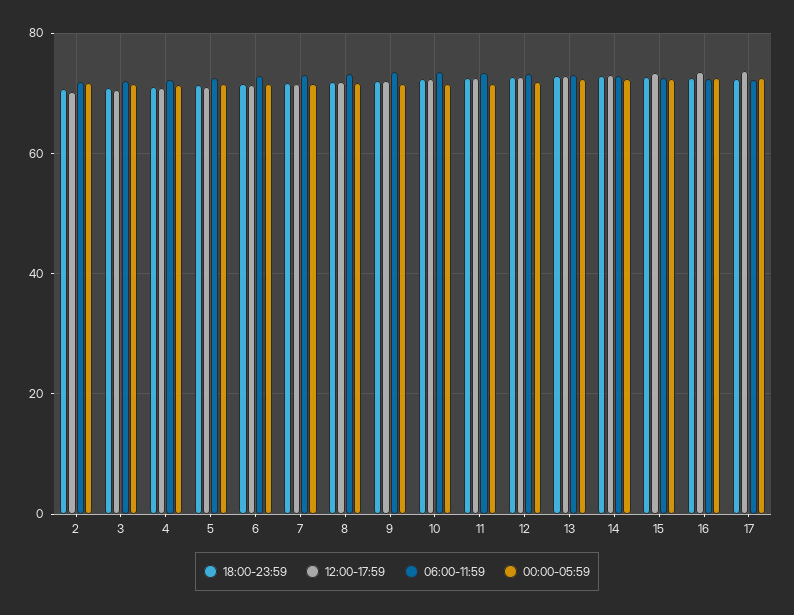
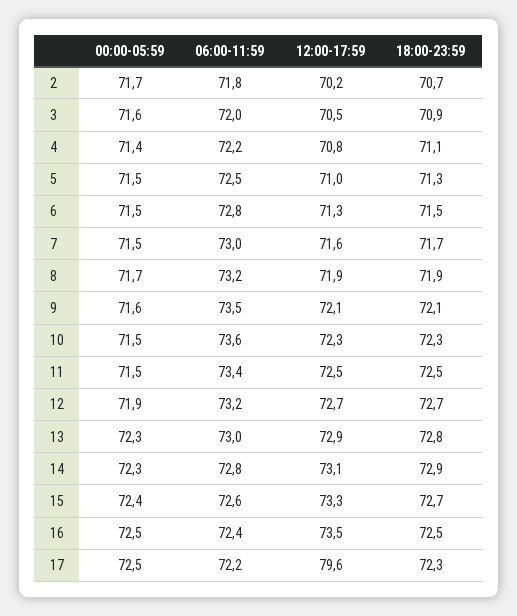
  {
    "18:00-23:59": {
      "2": 70.7,
      "3": 70.9,
      "4": 71.1,
      "5": 71.3,
      "6": 71.5,
      "7": 71.7,
      "8": 71.9,
      "9": 72.1,
      "10": 72.3,
      "11": 72.5,
      "12": 72.7,
      "13": 72.8,
      "14": 72.9,
      "15": 72.7,
      "16": 72.5,
      "17": 72.3
    },
    "12:00-17:59": {
      "2": 70.2,
      "3": 70.5,
      "4": 70.8,
      "5": 71,
      "6": 71.3,
      "7": 71.6,
      "8": 71.9,
      "9": 72.1,
      "10": 72.3,
      "11": 72.5,
      "12": 72.7,
      "13": 72.9,
      "14": 73.1,
      "15": 73.3,
      "16": 73.5,
-     "17": 74
+     "17": 79.6
    },
    "06:00-11:59": {
      "2": 71.8,
      "3": 72,
      "4": 72.2,
      "5": 72.5,
      "6": 72.8,
      "7": 73,
      "8": 73.2,
      "9": 73.5,
      "10": 73.6,
      "11": 73.4,
      "12": 73.2,
      "13": 73,
      "14": 72.8,
      "15": 72.6,
      "16": 72.4,
      "17": 72.2
    },
    "00:00-05:59": {
      "2": 71.7,
      "3": 71.6,
      "4": 71.4,
      "5": 71.5,
      "6": 71.5,
      "7": 71.5,
      "8": 71.7,
      "9": 71.6,
      "10": 71.5,
      "11": 71.5,
      "12": 71.9,
      "13": 72.3,
      "14": 72.3,
      "15": 72.4,
      "16": 72.5,
      "17": 72.5
    }
  }

